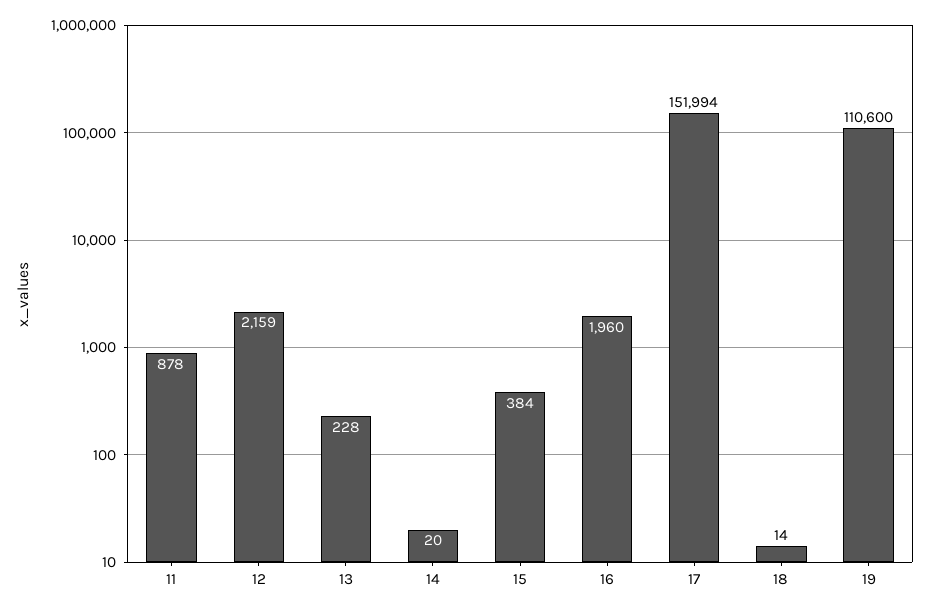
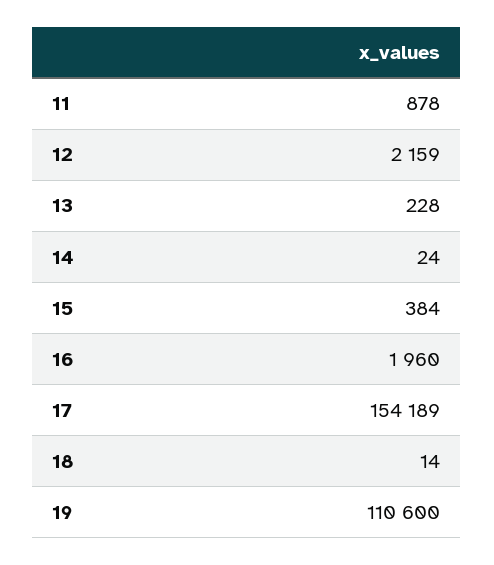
  {
    "11": 878,
    "12": 2159,
    "13": 228,
-   "14": 20,
+   "14": 24,
    "15": 384,
    "16": 1960,
-   "17": 151994,
+   "17": 154189,
    "18": 14,
    "19": 110600
  }

